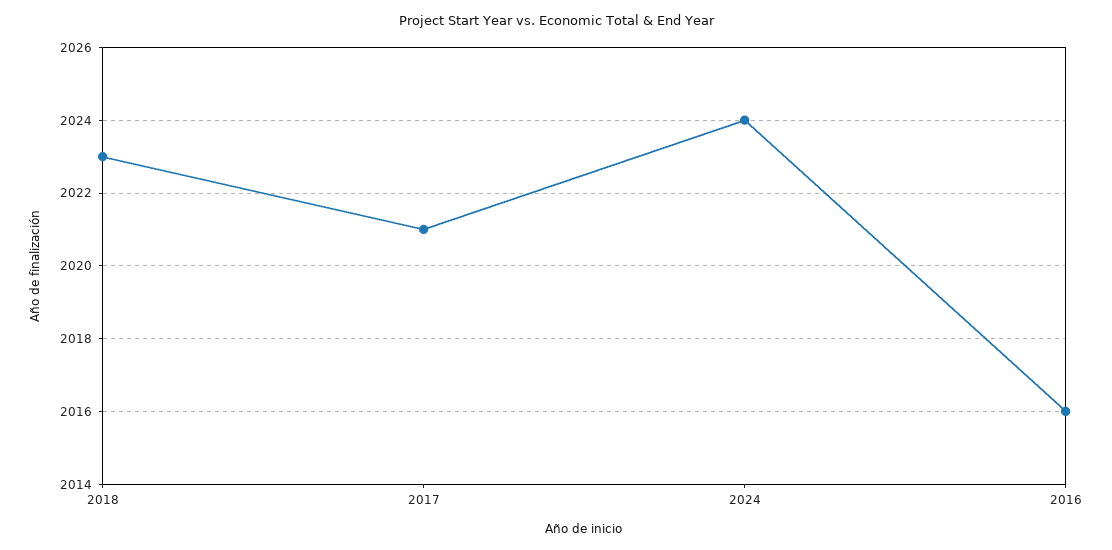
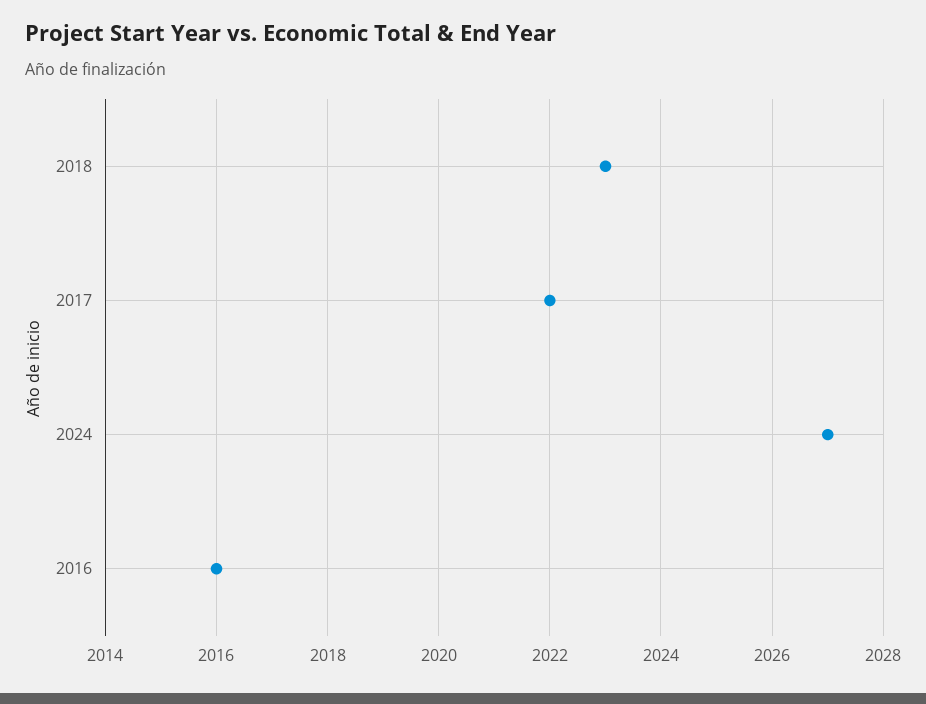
  {
    "2018": 2023,
-   "2017": 2021,
+   "2017": 2022,
-   "2024": 2024,
+   "2024": 2027,
    "2016": 2016
  }

